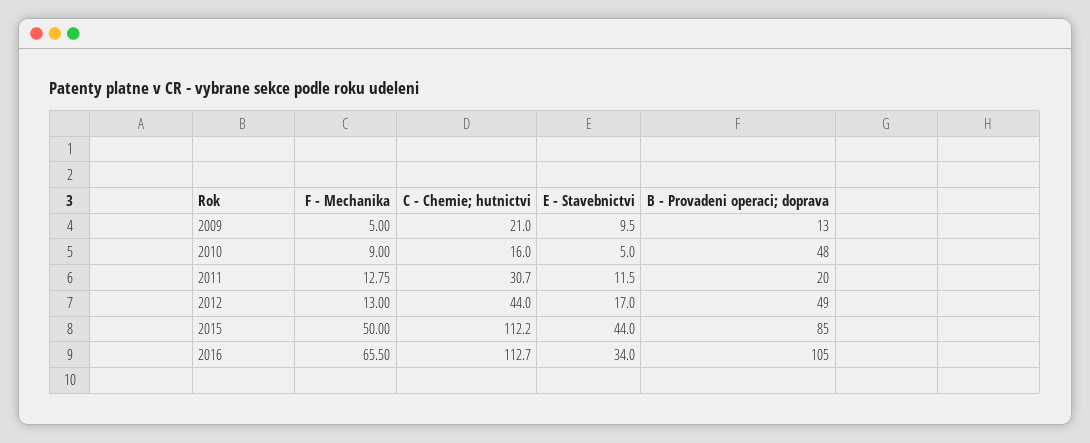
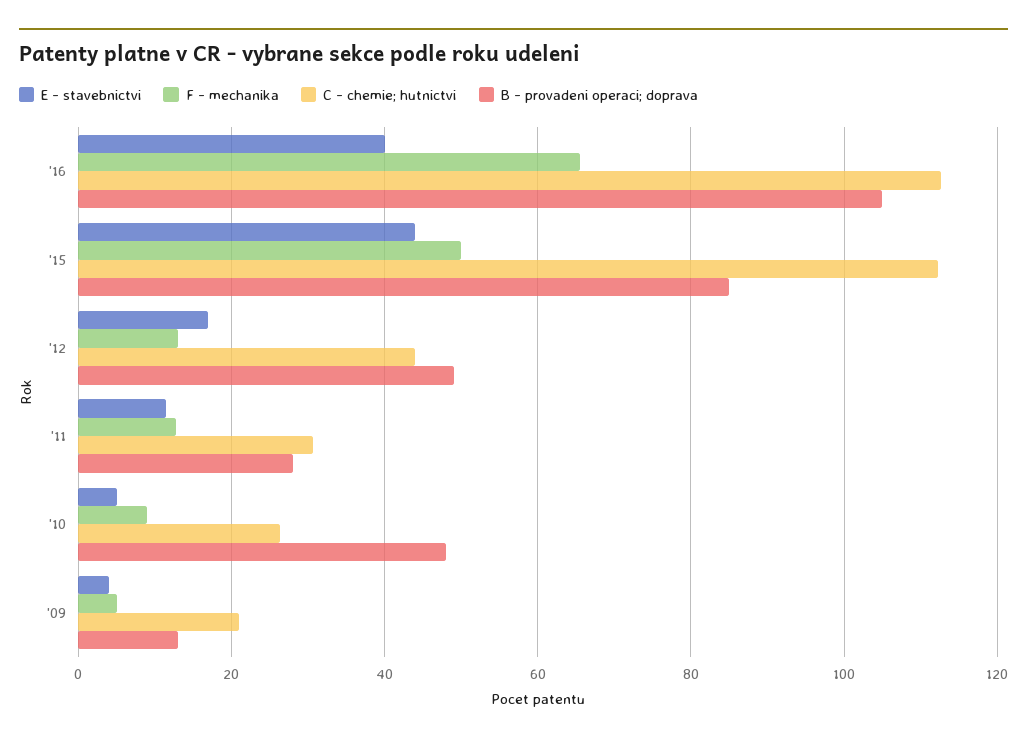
  {
    "F - Mechanika": {
      "2009": 5,
      "2010": 9,
      "2011": 12.75,
      "2012": 13,
      "2015": 50,
      "2016": 65.5
    },
    "C - Chemie; hutnictvi": {
      "2009": 21,
-     "2010": 16,
+     "2010": 26,
      "2011": 30.7,
      "2012": 44,
      "2015": 112.2,
      "2016": 112.7
    },
    "E - Stavebnictvi": {
-     "2009": 9.5,
+     "2009": 4,
      "2010": 5,
      "2011": 11.5,
      "2012": 17,
      "2015": 44,
-     "2016": 34
+     "2016": 40
    },
    "B - Provadeni operaci; doprava": {
      "2009": 13,
      "2010": 48,
-     "2011": 20,
+     "2011": 28,
      "2012": 49,
      "2015": 85,
      "2016": 105
    }
  }

